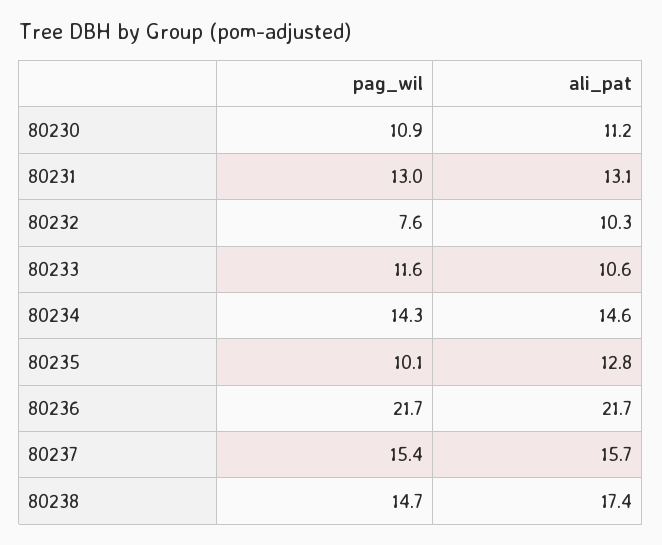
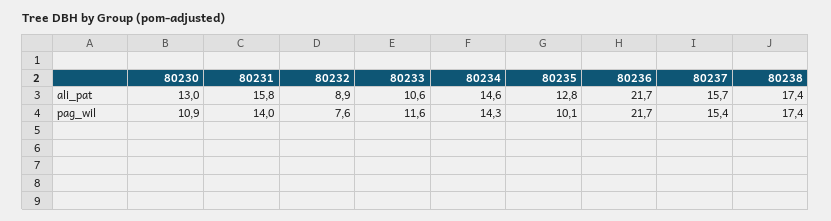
  {
    "pag_wil": {
      "80230": 10.9,
-     "80231": 13,
+     "80231": 14,
      "80232": 7.6,
      "80233": 11.6,
      "80234": 14.3,
      "80235": 10.1,
      "80236": 21.7,
      "80237": 15.4,
-     "80238": 14.7
+     "80238": 17.4
    },
    "ali_pat": {
-     "80230": 11.2,
+     "80230": 13,
-     "80231": 13.1,
+     "80231": 15.8,
-     "80232": 10.3,
+     "80232": 8.9,
      "80233": 10.6,
      "80234": 14.6,
      "80235": 12.8,
      "80236": 21.7,
      "80237": 15.7,
      "80238": 17.4
    }
  }

